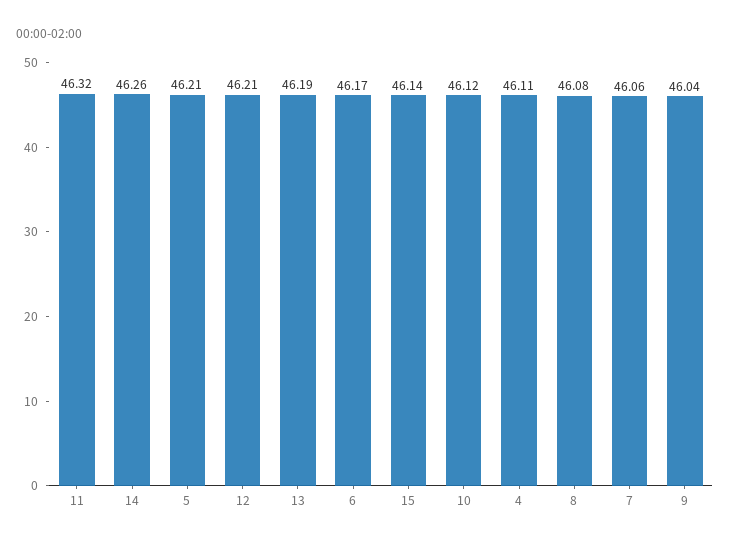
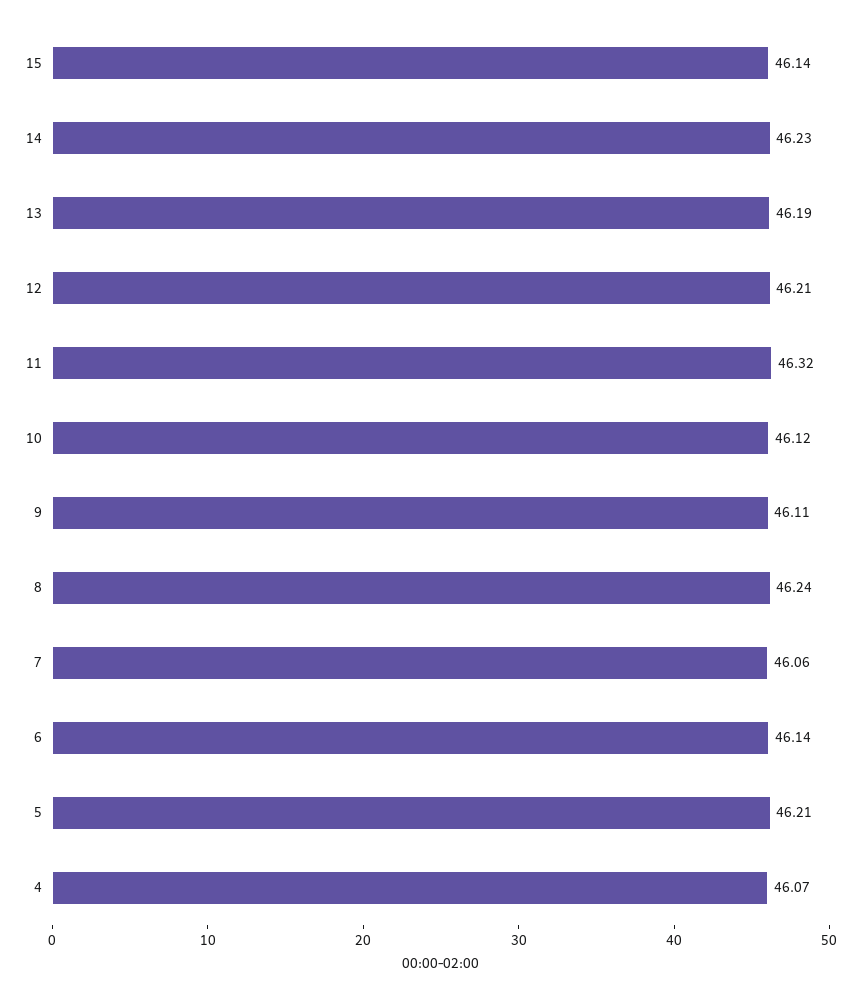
  {
    "11": 46.32,
-   "14": 46.26,
+   "14": 46.23,
    "5": 46.21,
    "12": 46.21,
    "13": 46.19,
-   "6": 46.17,
+   "6": 46.14,
    "15": 46.14,
    "10": 46.12,
-   "4": 46.11,
+   "4": 46.07,
-   "8": 46.08,
+   "8": 46.24,
    "7": 46.06,
-   "9": 46.04
+   "9": 46.11
  }

